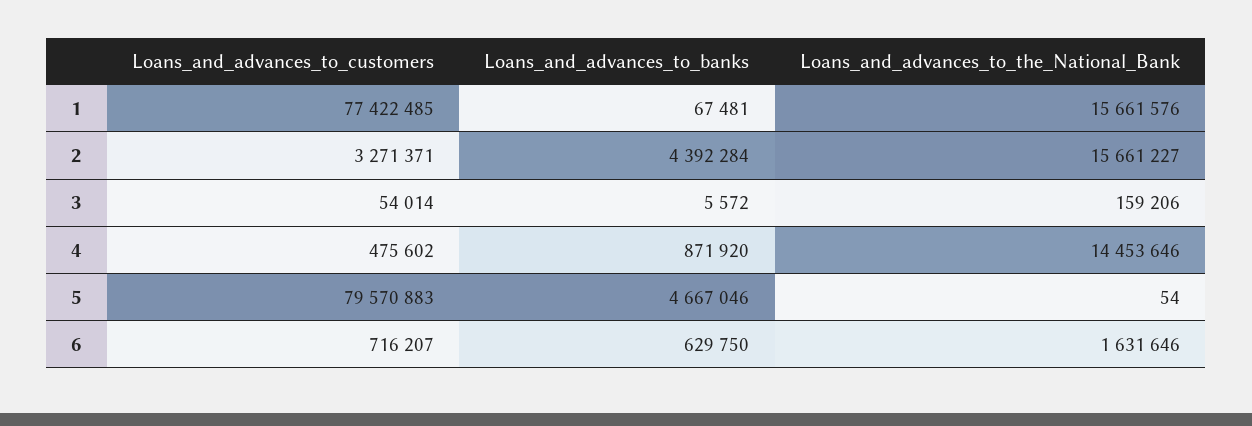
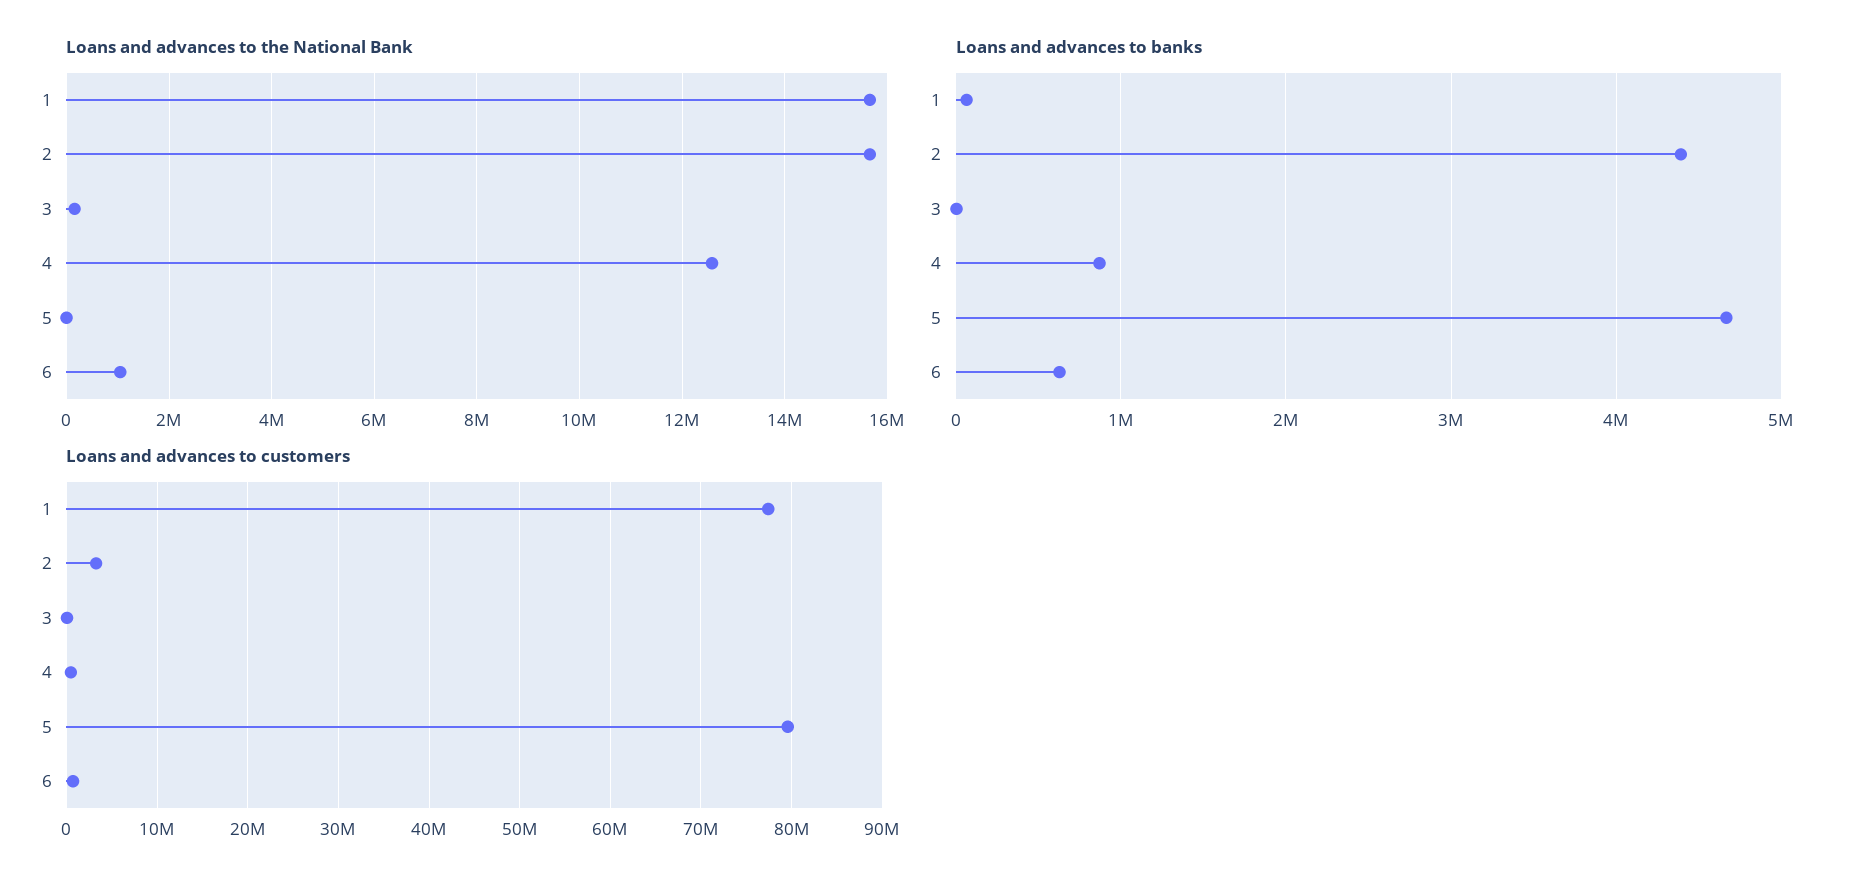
  {
    "Loans_and_advances_to_customers": {
      "1": 77422485,
      "2": 3271371,
      "3": 54014,
      "4": 475602,
      "5": 79570883,
      "6": 716207
    },
    "Loans_and_advances_to_banks": {
      "1": 67481,
      "2": 4392284,
      "3": 5572,
      "4": 871920,
      "5": 4667046,
      "6": 629750
    },
    "Loans_and_advances_to_the_National_Bank": {
      "1": 15661576,
      "2": 15661227,
      "3": 159206,
-     "4": 14453646,
+     "4": 12600000,
      "5": 54,
-     "6": 1631646
+     "6": 1000000
    }
  }

